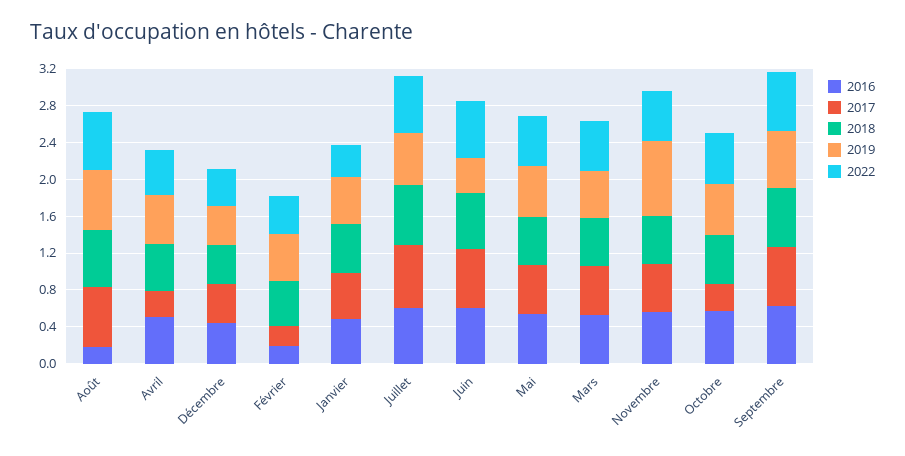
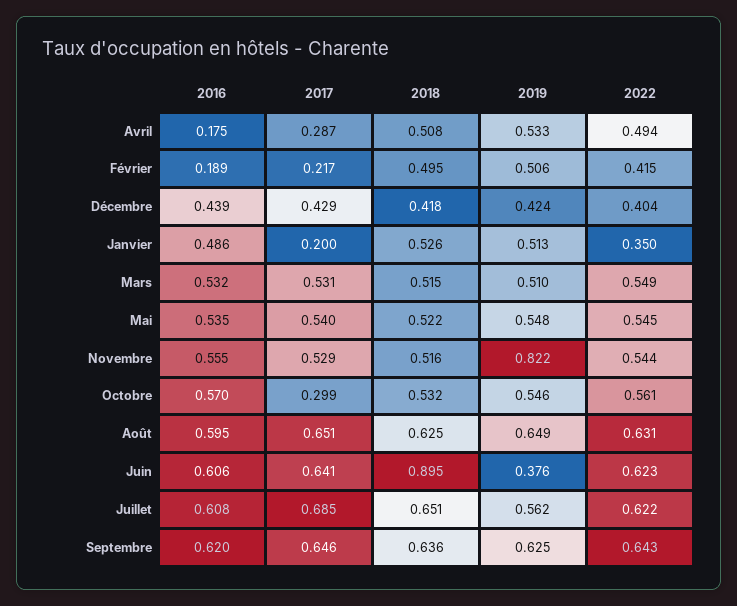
  {
    "2016": {
-     "Août": 0.2,
+     "Août": 0.595,
-     "Avril": 0.5,
+     "Avril": 0.175,
      "Décembre": 0.439,
      "Février": 0.189,
      "Janvier": 0.486,
      "Juillet": 0.608,
      "Juin": 0.606,
      "Mai": 0.535,
      "Mars": 0.532,
      "Novembre": 0.555,
      "Octobre": 0.57,
      "Septembre": 0.62
    },
    "2017": {
      "Août": 0.651,
      "Avril": 0.287,
      "Décembre": 0.429,
      "Février": 0.217,
-     "Janvier": 0.5,
+     "Janvier": 0.2,
      "Juillet": 0.685,
      "Juin": 0.641,
      "Mai": 0.54,
      "Mars": 0.531,
      "Novembre": 0.529,
      "Octobre": 0.299,
      "Septembre": 0.646
    },
    "2018": {
      "Août": 0.625,
      "Avril": 0.508,
      "Décembre": 0.418,
      "Février": 0.495,
      "Janvier": 0.526,
      "Juillet": 0.651,
-     "Juin": 0.6,
+     "Juin": 0.895,
      "Mai": 0.522,
      "Mars": 0.515,
      "Novembre": 0.516,
      "Octobre": 0.532,
      "Septembre": 0.636
    },
    "2019": {
      "Août": 0.649,
      "Avril": 0.533,
      "Décembre": 0.424,
      "Février": 0.506,
      "Janvier": 0.513,
      "Juillet": 0.562,
      "Juin": 0.376,
      "Mai": 0.548,
      "Mars": 0.51,
      "Novembre": 0.822,
      "Octobre": 0.546,
      "Septembre": 0.625
    },
    "2022": {
      "Août": 0.631,
      "Avril": 0.494,
      "Décembre": 0.404,
      "Février": 0.415,
      "Janvier": 0.35,
      "Juillet": 0.622,
      "Juin": 0.623,
      "Mai": 0.545,
      "Mars": 0.549,
      "Novembre": 0.544,
      "Octobre": 0.561,
      "Septembre": 0.643
    }
  }

